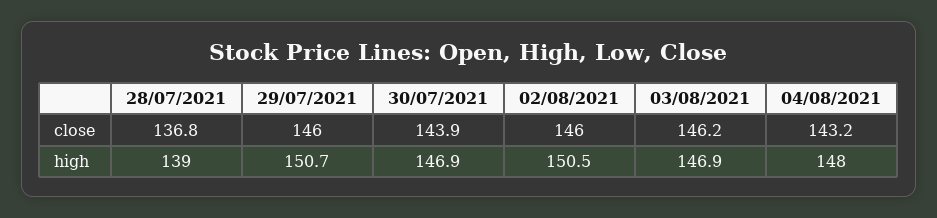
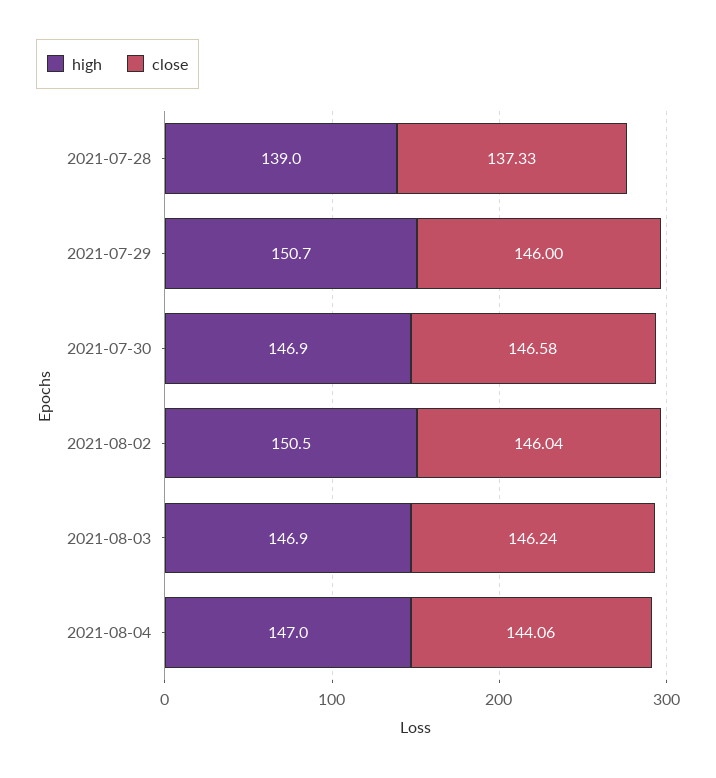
  {
    "close": {
-     "28/07/2021": 136.8,
+     "28/07/2021": 137.33,
      "29/07/2021": 146,
-     "30/07/2021": 143.9,
+     "30/07/2021": 146.58,
      "02/08/2021": 146.04,
      "03/08/2021": 146.24,
-     "04/08/2021": 143.2
+     "04/08/2021": 144.06
    },
    "high": {
      "28/07/2021": 139,
      "29/07/2021": 150.7,
      "30/07/2021": 146.9,
      "02/08/2021": 150.5,
      "03/08/2021": 146.9,
-     "04/08/2021": 148
+     "04/08/2021": 147
    }
  }

